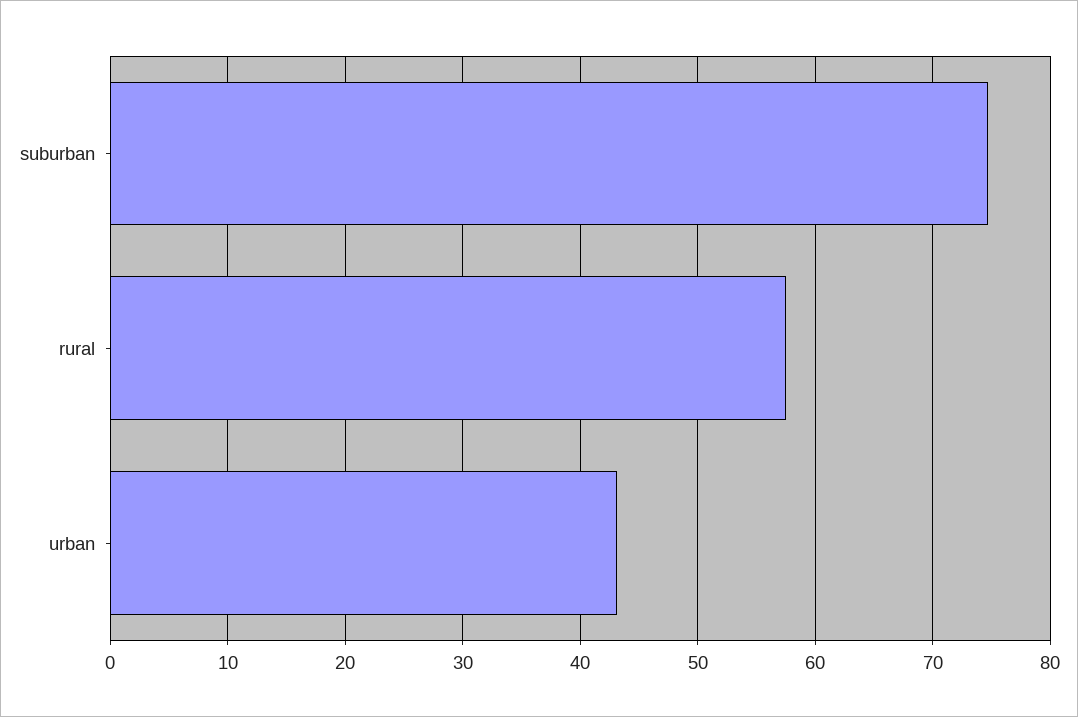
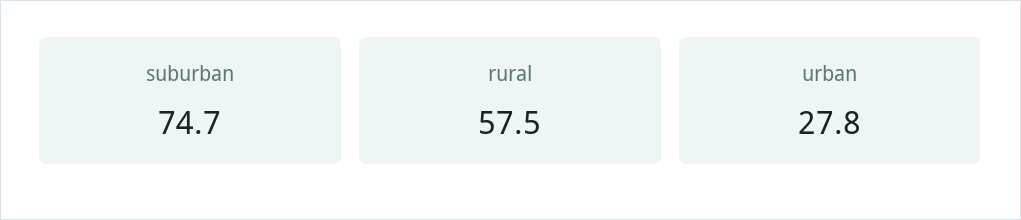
  {
    "suburban": 74.7,
    "rural": 57.5,
-   "urban": 43
+   "urban": 27.8
  }

